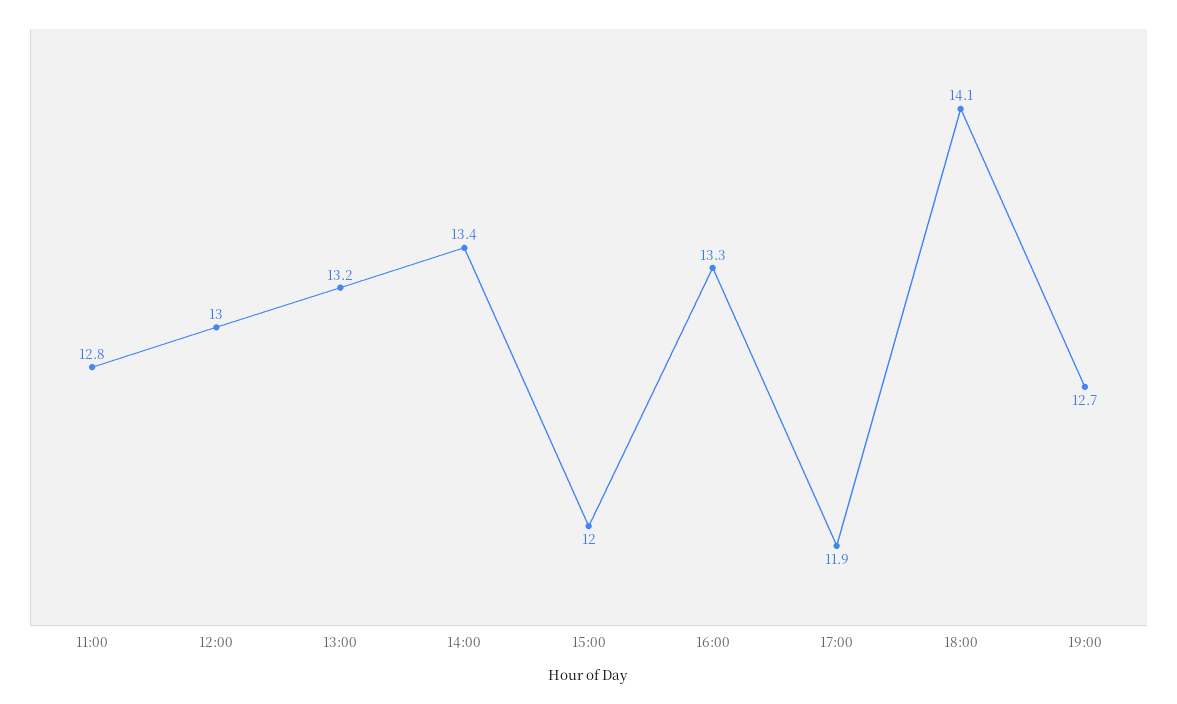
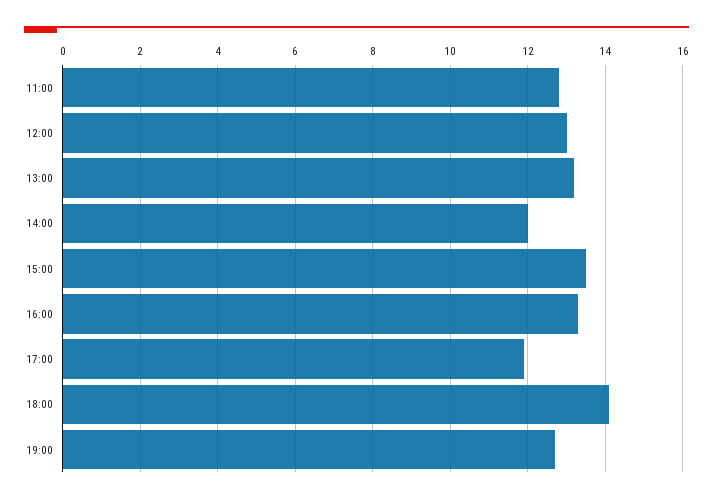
  {
    "11:00": 12.8,
    "12:00": 13,
    "13:00": 13.2,
-   "14:00": 13.4,
+   "14:00": 12,
-   "15:00": 12,
+   "15:00": 13.5,
    "16:00": 13.3,
    "17:00": 11.9,
    "18:00": 14.1,
    "19:00": 12.7
  }

